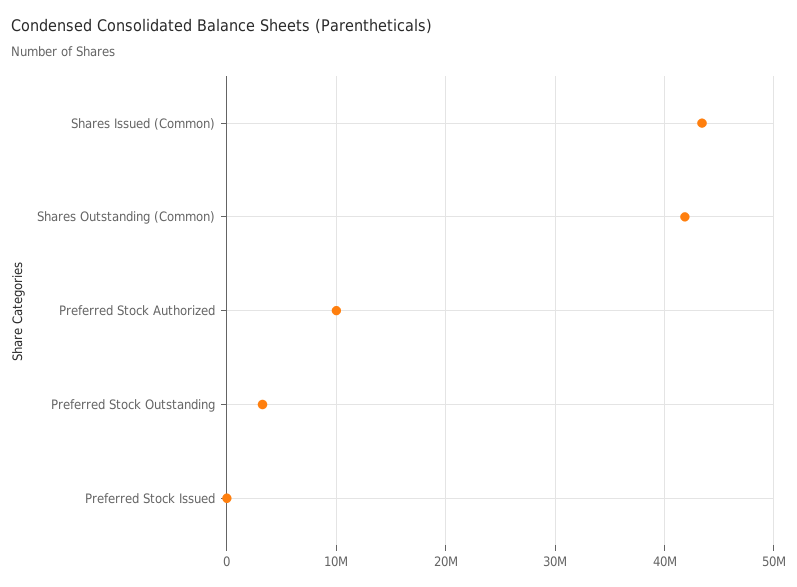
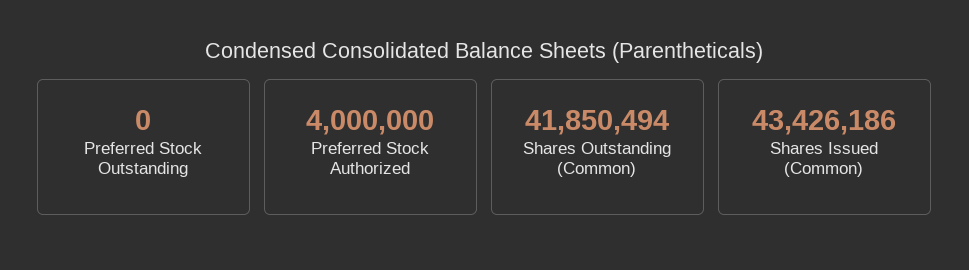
  {
    "Shares Issued (Common)": 43426186,
    "Shares Outstanding (Common)": 41850494,
-   "Preferred Stock Authorized": 10000000,
+   "Preferred Stock Authorized": 4000000,
-   "Preferred Stock Outstanding": 3000000,
+   "Preferred Stock Outstanding": 0
-   "Preferred Stock Issued": 0
  }

